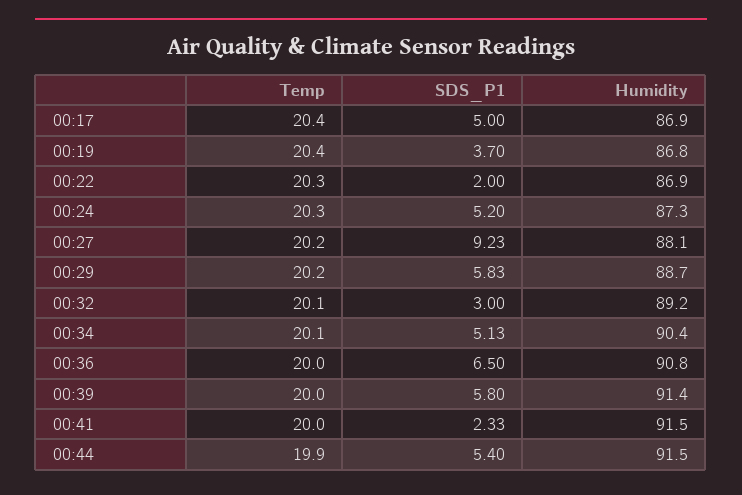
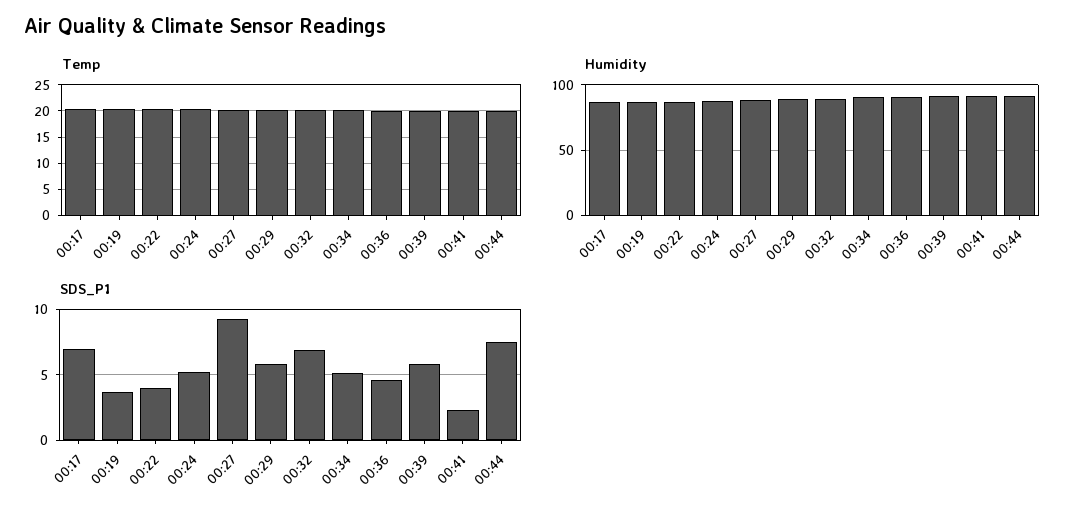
  {
    "Temp": {
      "00:17": 20.4,
      "00:19": 20.4,
      "00:22": 20.3,
      "00:24": 20.3,
      "00:27": 20.2,
      "00:29": 20.2,
      "00:32": 20.1,
      "00:34": 20.1,
      "00:36": 20,
      "00:39": 20,
      "00:41": 20,
      "00:44": 19.9
    },
    "SDS_P1": {
-     "00:17": 5,
+     "00:17": 7,
      "00:19": 3.7,
-     "00:22": 2,
+     "00:22": 4,
      "00:24": 5.2,
      "00:27": 9.23,
      "00:29": 5.83,
-     "00:32": 3,
+     "00:32": 7,
      "00:34": 5.13,
-     "00:36": 6.5,
+     "00:36": 4.5,
      "00:39": 5.8,
      "00:41": 2.33,
-     "00:44": 5.4
+     "00:44": 7.5
    },
    "Humidity": {
      "00:17": 86.9,
      "00:19": 86.8,
      "00:22": 86.9,
      "00:24": 87.3,
      "00:27": 88.1,
      "00:29": 88.7,
      "00:32": 89.2,
      "00:34": 90.4,
      "00:36": 90.8,
      "00:39": 91.4,
      "00:41": 91.5,
      "00:44": 91.5
    }
  }

